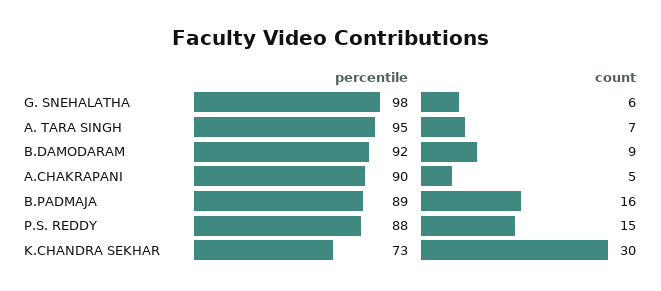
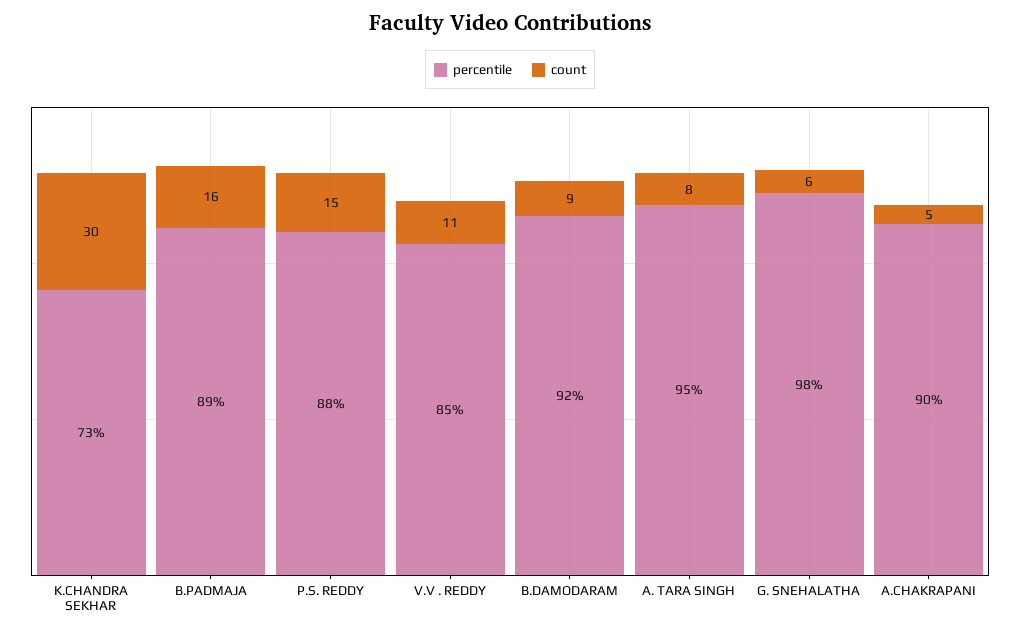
  {
    "percentile": {
      "G. SNEHALATHA": 98,
      "A. TARA SINGH": 95,
      "B.DAMODARAM": 92,
      "A.CHAKRAPANI": 90,
      "B.PADMAJA": 89,
      "P.S. REDDY": 88,
-     "K.CHANDRA SEKHAR": 73
+     "K.CHANDRA SEKHAR": 73,
+     "V.V . REDDY": 85
    },
    "count": {
      "G. SNEHALATHA": 6,
-     "A. TARA SINGH": 7,
+     "A. TARA SINGH": 8,
      "B.DAMODARAM": 9,
      "A.CHAKRAPANI": 5,
      "B.PADMAJA": 16,
      "P.S. REDDY": 15,
-     "K.CHANDRA SEKHAR": 30
+     "K.CHANDRA SEKHAR": 30,
+     "V.V . REDDY": 11
    }
  }

